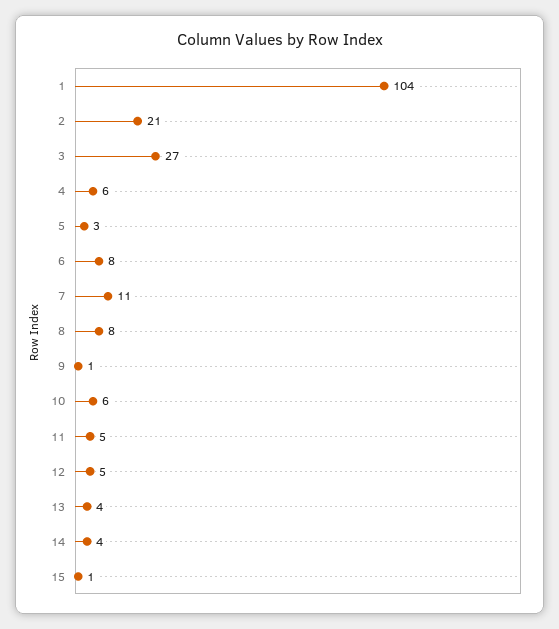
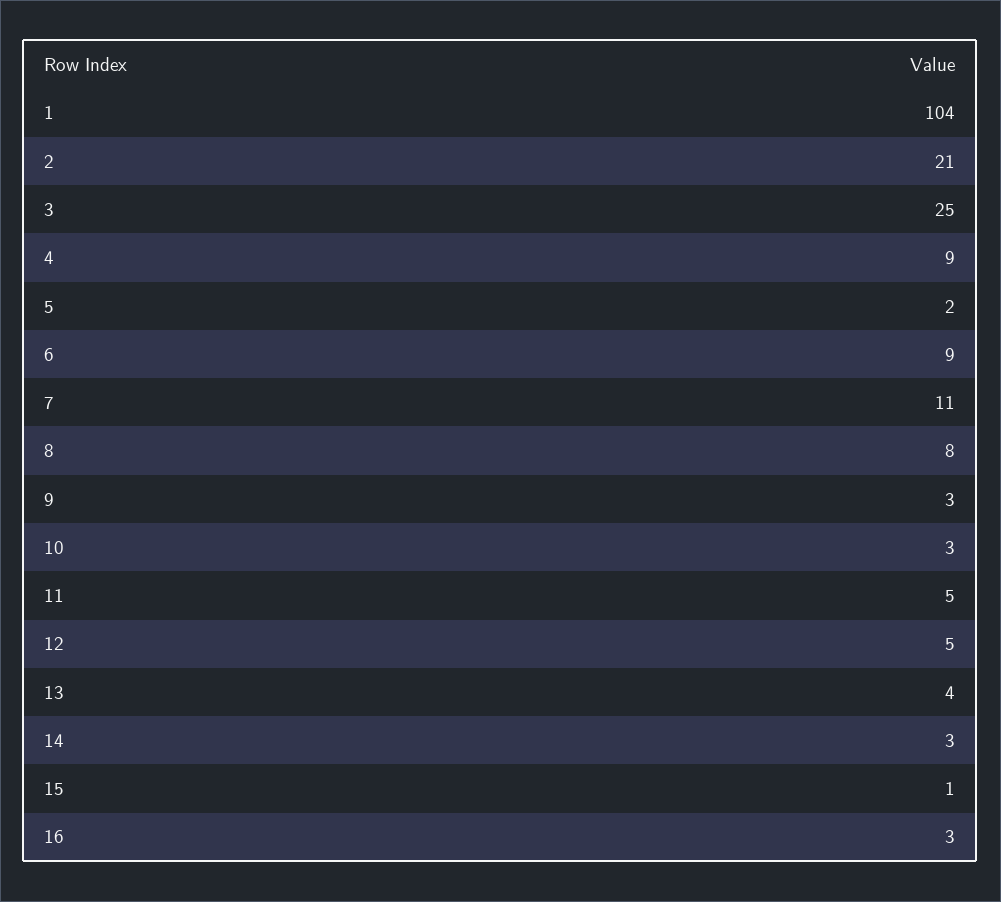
  {
    "1": 104,
    "2": 21,
-   "3": 27,
+   "3": 25,
-   "4": 6,
+   "4": 9,
-   "5": 3,
+   "5": 2,
-   "6": 8,
+   "6": 9,
    "7": 11,
    "8": 8,
-   "9": 1,
+   "9": 3,
-   "10": 6,
+   "10": 3,
    "11": 5,
    "12": 5,
    "13": 4,
-   "14": 4,
+   "14": 3,
-   "15": 1
+   "15": 1,
+   "16": 3
  }

